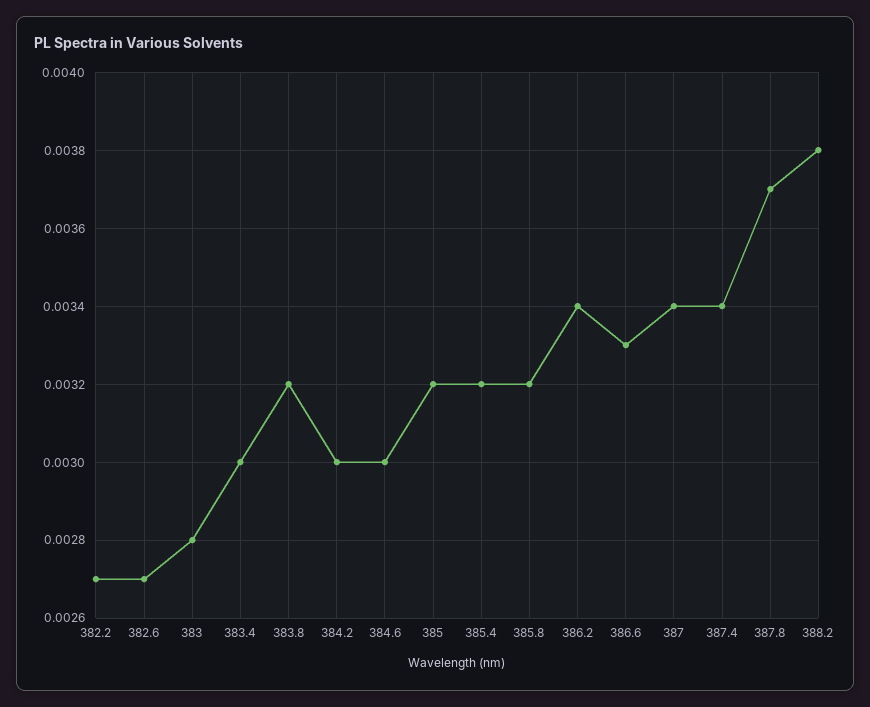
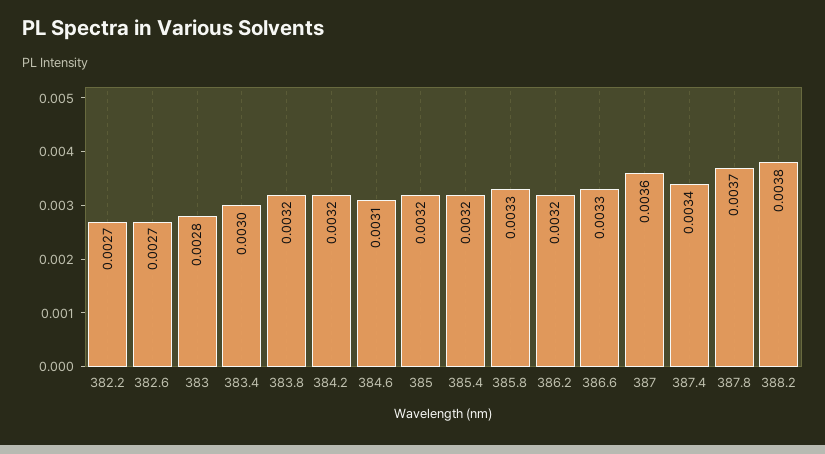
  {
    "382.2": 0.0027,
    "382.6": 0.0027,
    "383": 0.0028,
    "383.4": 0.003,
    "383.8": 0.0032,
-   "384.2": 0.003,
+   "384.2": 0.0032,
-   "384.6": 0.003,
+   "384.6": 0.0031,
    "385": 0.0032,
    "385.4": 0.0032,
-   "385.8": 0.0032,
+   "385.8": 0.0033,
-   "386.2": 0.0034,
+   "386.2": 0.0032,
    "386.6": 0.0033,
-   "387": 0.0034,
+   "387": 0.0036,
    "387.4": 0.0034,
    "387.8": 0.0037,
    "388.2": 0.0038
  }

